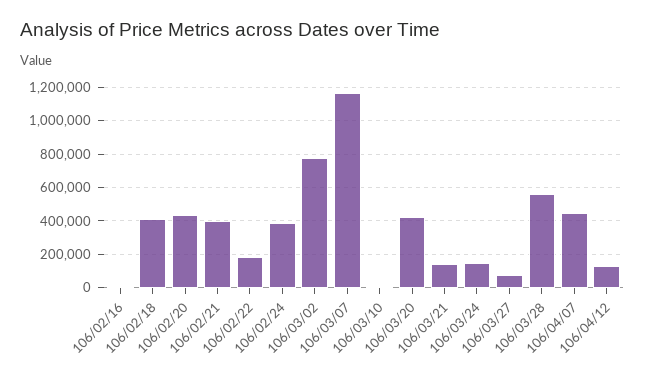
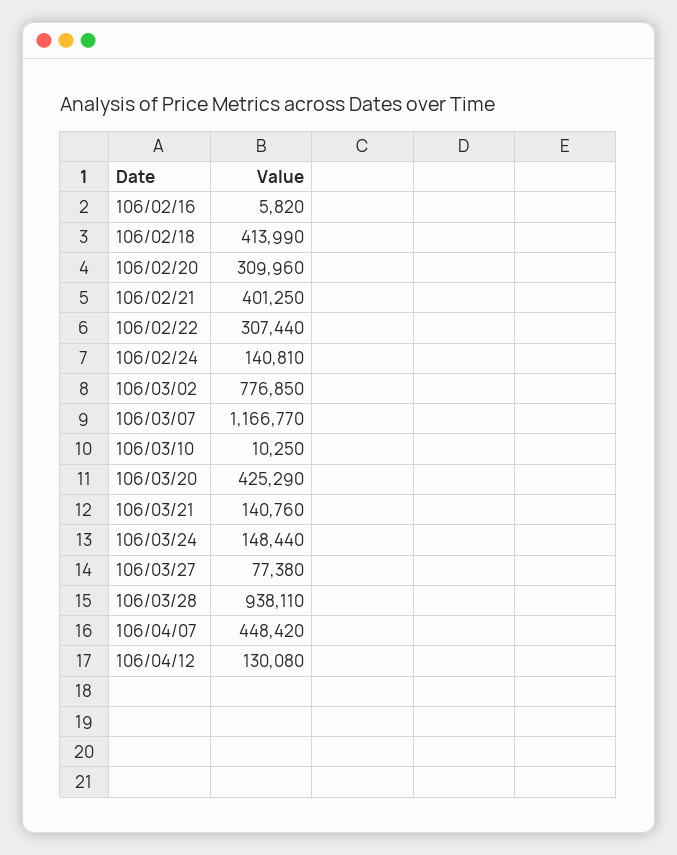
  {
    "106/02/16": 5820,
    "106/02/18": 413990,
-   "106/02/20": 450000,
+   "106/02/20": 309960,
    "106/02/21": 401250,
-   "106/02/22": 200000,
+   "106/02/22": 307440,
-   "106/02/24": 400000,
+   "106/02/24": 140810,
    "106/03/02": 776850,
    "106/03/07": 1166770,
    "106/03/10": 10250,
    "106/03/20": 425290,
    "106/03/21": 140760,
    "106/03/24": 148440,
    "106/03/27": 77380,
-   "106/03/28": 550000,
+   "106/03/28": 938110,
    "106/04/07": 448420,
    "106/04/12": 130080
  }

